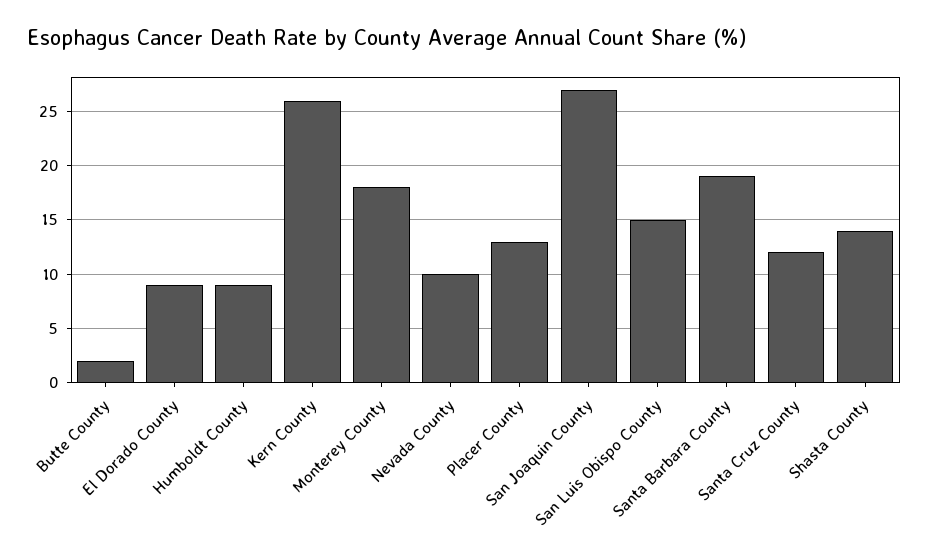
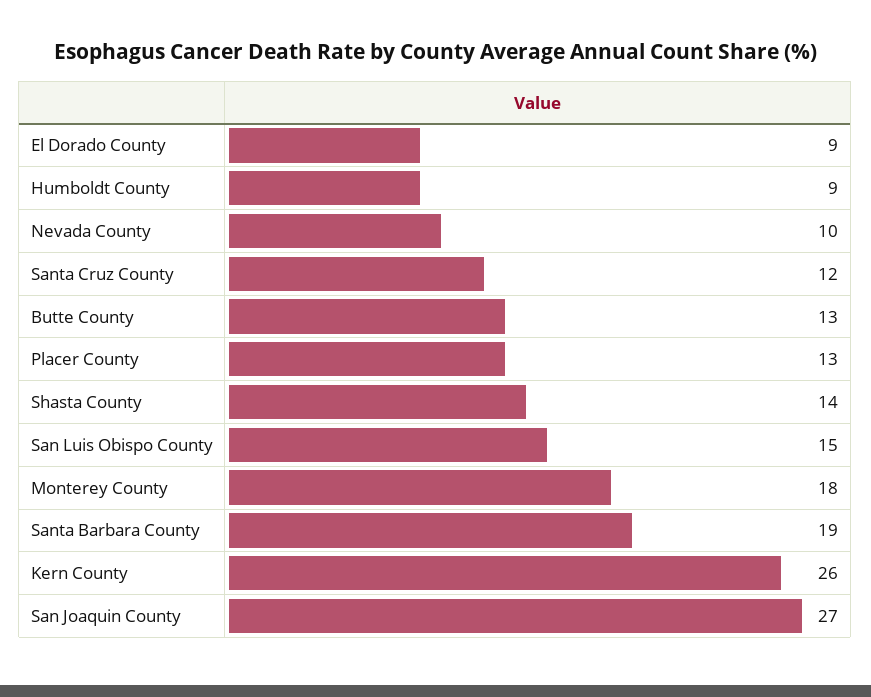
  {
-   "Butte County": 2,
+   "Butte County": 13,
    "El Dorado County": 9,
    "Humboldt County": 9,
    "Kern County": 26,
    "Monterey County": 18,
    "Nevada County": 10,
    "Placer County": 13,
    "San Joaquin County": 27,
    "San Luis Obispo County": 15,
    "Santa Barbara County": 19,
    "Santa Cruz County": 12,
    "Shasta County": 14
  }

